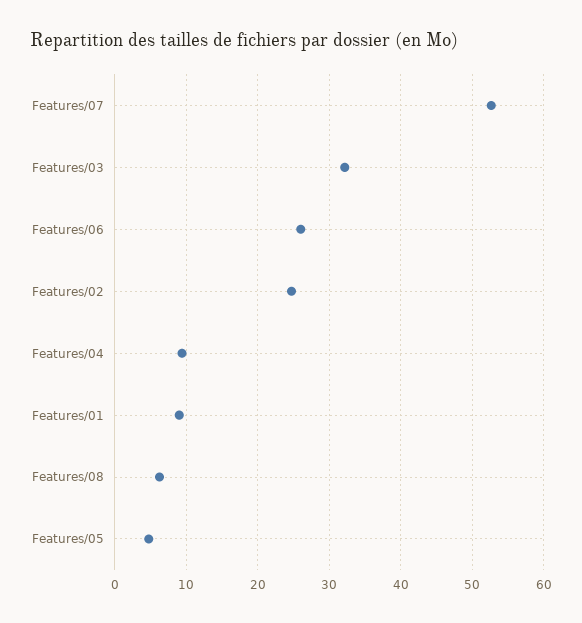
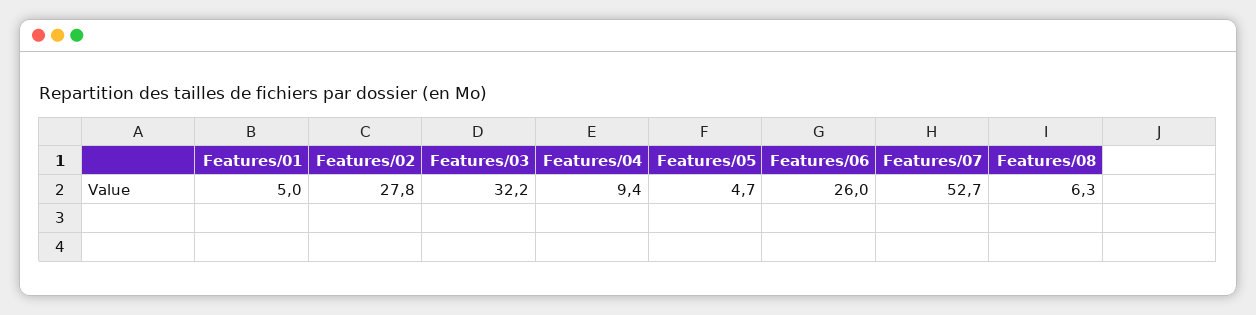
  {
    "Features/07": 52.7,
    "Features/03": 32.2,
    "Features/06": 26,
-   "Features/02": 25,
+   "Features/02": 27.8,
    "Features/04": 9.4,
-   "Features/01": 9,
+   "Features/01": 5,
    "Features/08": 6.3,
    "Features/05": 4.7
  }

